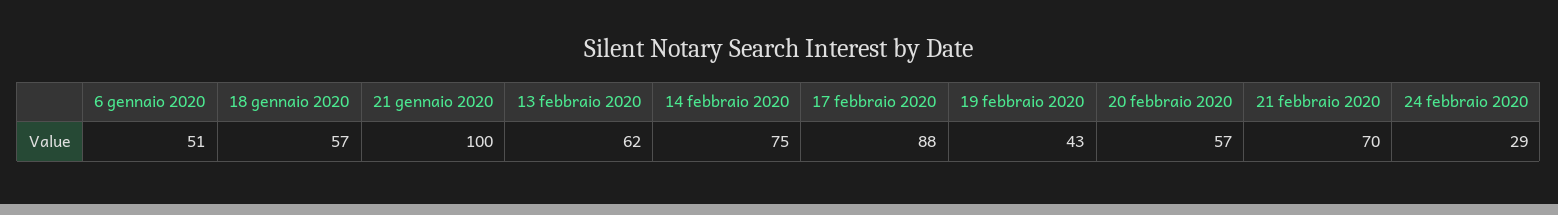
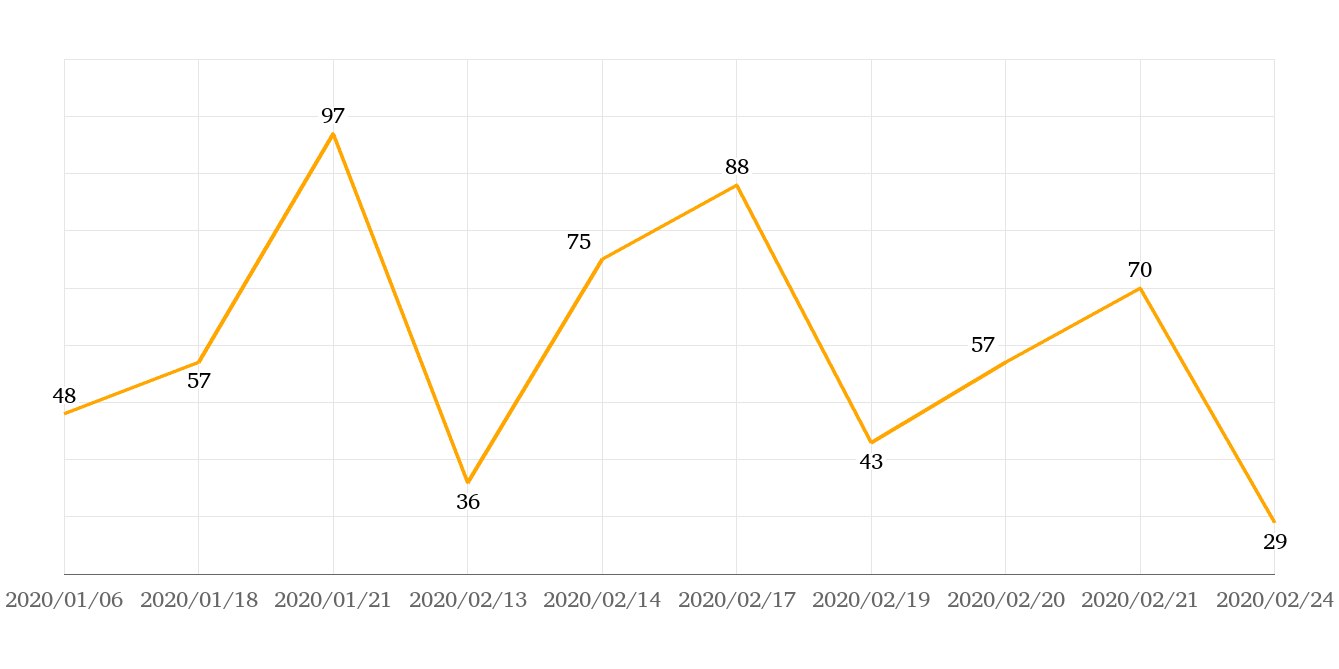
  {
-   "6 gennaio 2020": 51,
+   "6 gennaio 2020": 48,
    "18 gennaio 2020": 57,
-   "21 gennaio 2020": 100,
+   "21 gennaio 2020": 97,
-   "13 febbraio 2020": 62,
+   "13 febbraio 2020": 36,
    "14 febbraio 2020": 75,
    "17 febbraio 2020": 88,
    "19 febbraio 2020": 43,
    "20 febbraio 2020": 57,
    "21 febbraio 2020": 70,
    "24 febbraio 2020": 29
  }

